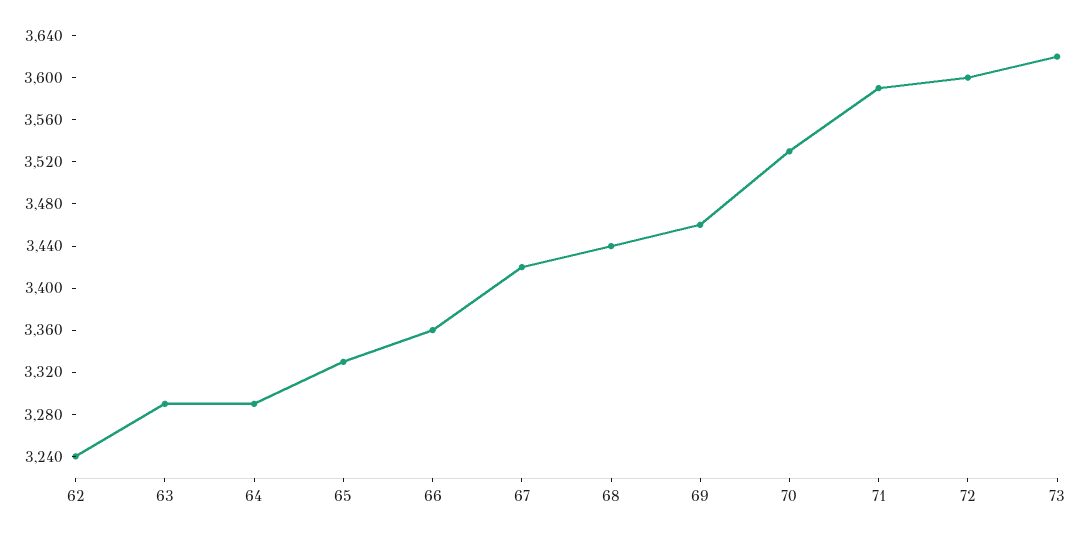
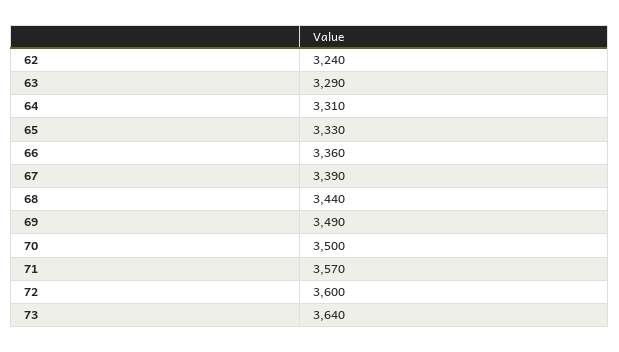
  {
    "62": 3240,
    "63": 3290,
-   "64": 3290,
+   "64": 3310,
    "65": 3330,
    "66": 3360,
-   "67": 3420,
+   "67": 3390,
    "68": 3440,
-   "69": 3460,
+   "69": 3490,
-   "70": 3530,
+   "70": 3500,
-   "71": 3590,
+   "71": 3570,
    "72": 3600,
-   "73": 3620
+   "73": 3640
  }

